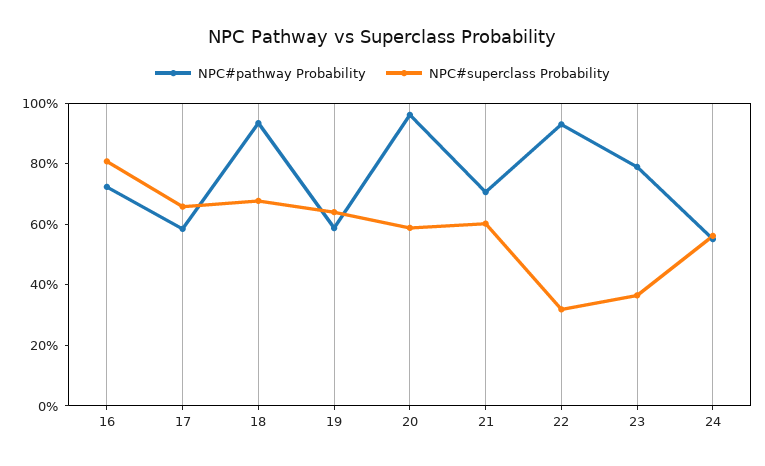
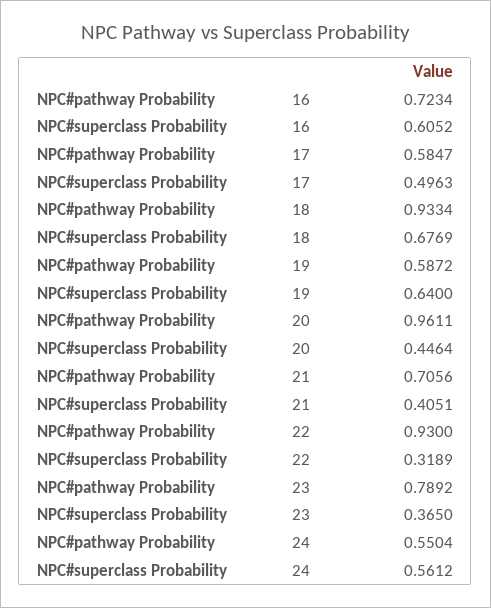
  {
    "NPC#pathway Probability": {
      "16": 0.7234,
      "17": 0.5847,
      "18": 0.9334,
      "19": 0.5872,
      "20": 0.9611,
      "21": 0.7056,
      "22": 0.93,
      "23": 0.7892,
      "24": 0.5504
    },
    "NPC#superclass Probability": {
-     "16": 0.8,
+     "16": 0.6052,
-     "17": 0.65,
+     "17": 0.4963,
      "18": 0.6769,
      "19": 0.64,
-     "20": 0.6,
+     "20": 0.4464,
-     "21": 0.6,
+     "21": 0.4051,
      "22": 0.3189,
      "23": 0.365,
      "24": 0.5612
    }
  }

